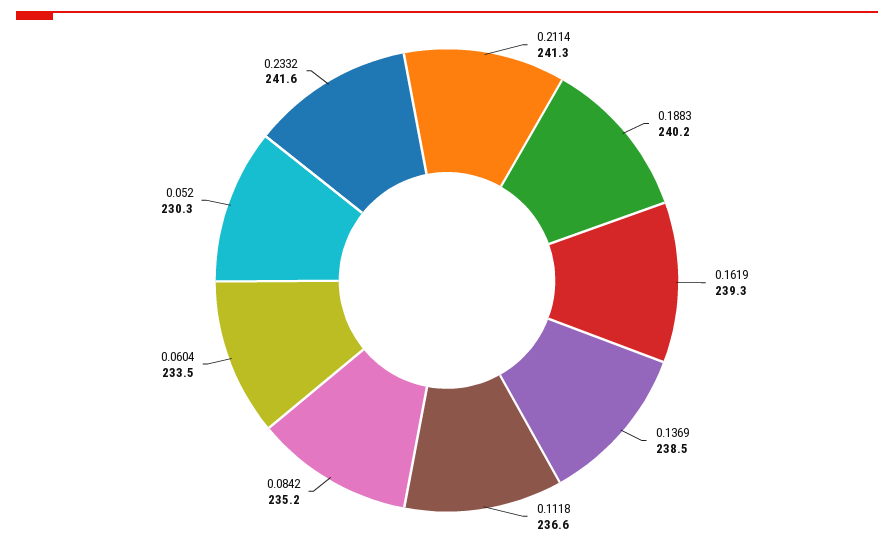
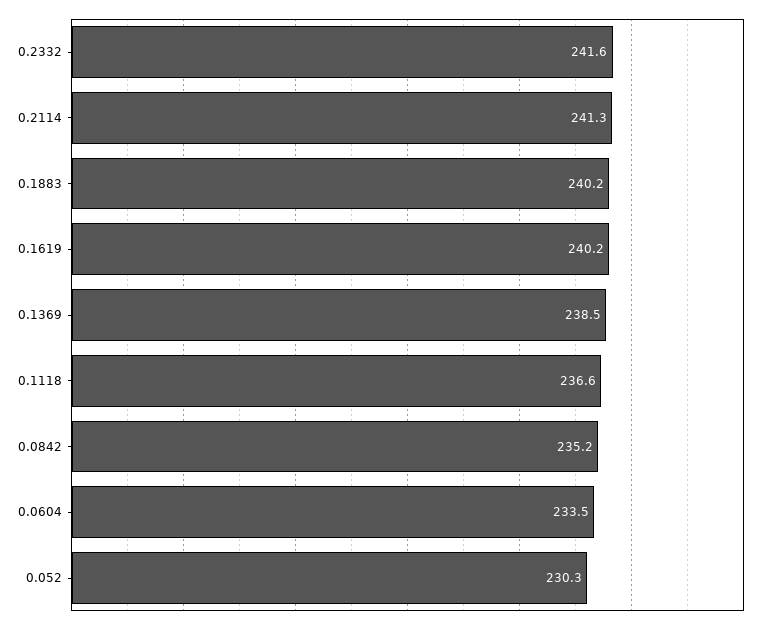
  {
    "0.2114": 241.3,
    "0.1883": 240.2,
-   "0.1619": 239.3,
+   "0.1619": 240.2,
    "0.1369": 238.5,
    "0.1118": 236.6,
    "0.0842": 235.2,
    "0.0604": 233.5,
    "0.052": 230.3,
    "0.2332": 241.6
  }

